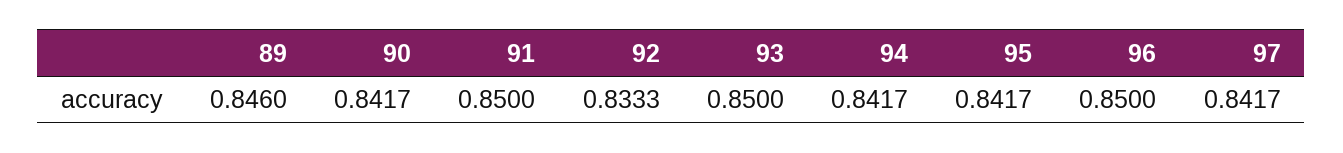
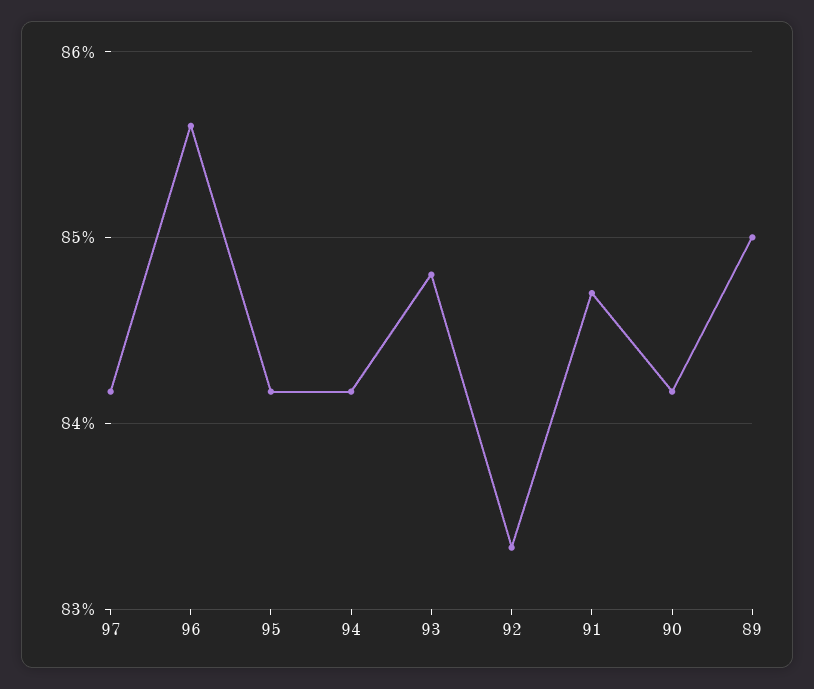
  {
-   "89": 0.846,
+   "89": 0.85,
    "90": 0.8417,
-   "91": 0.85,
+   "91": 0.847,
    "92": 0.8333,
-   "93": 0.85,
+   "93": 0.848,
    "94": 0.8417,
    "95": 0.8417,
-   "96": 0.85,
+   "96": 0.856,
    "97": 0.8417
  }

